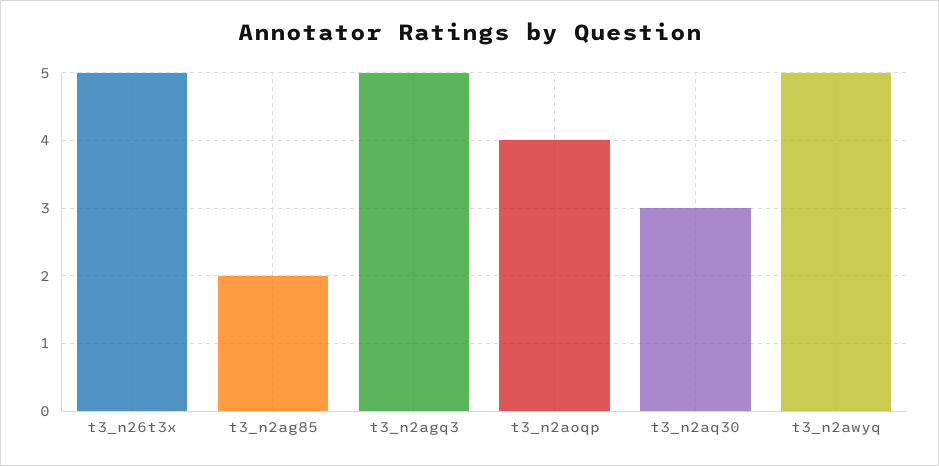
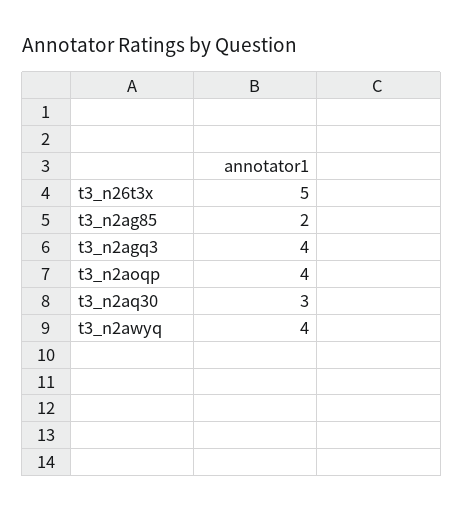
  {
    "t3_n26t3x": 5,
    "t3_n2ag85": 2,
-   "t3_n2agq3": 5,
+   "t3_n2agq3": 4,
    "t3_n2aoqp": 4,
    "t3_n2aq30": 3,
-   "t3_n2awyq": 5
+   "t3_n2awyq": 4
  }

